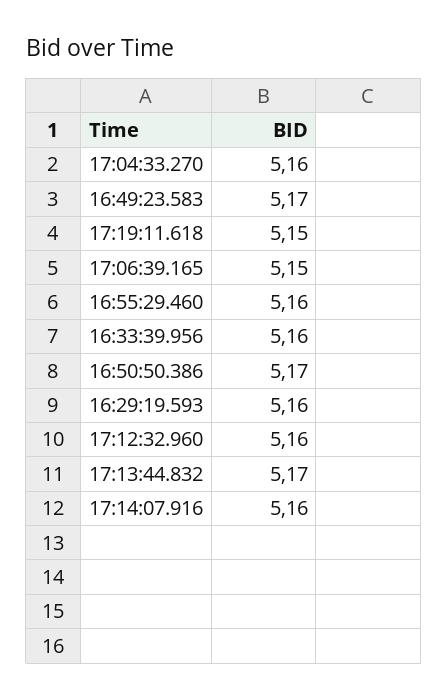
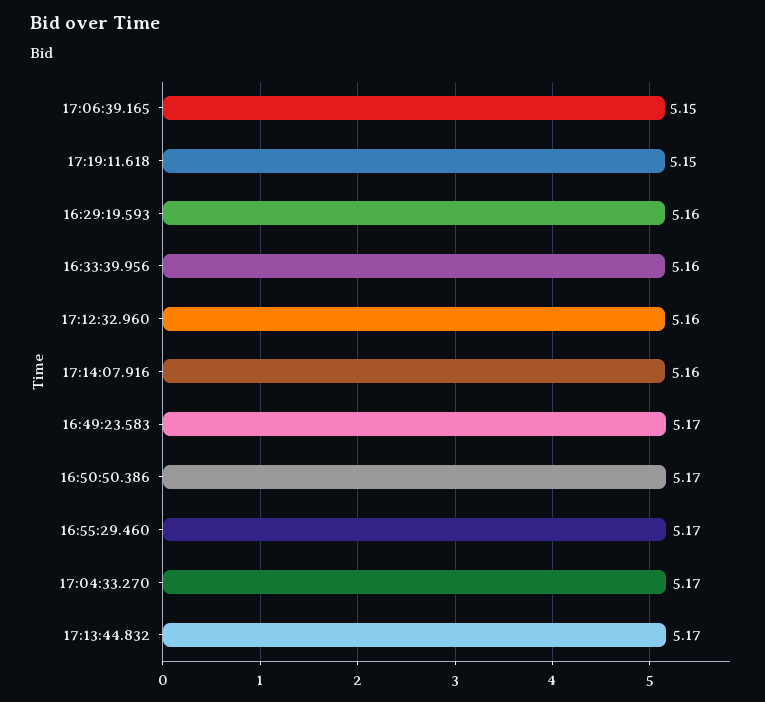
  {
-   "17:04:33.270": 5.16,
+   "17:04:33.270": 5.17,
    "16:49:23.583": 5.17,
    "17:19:11.618": 5.15,
    "17:06:39.165": 5.15,
-   "16:55:29.460": 5.16,
+   "16:55:29.460": 5.17,
    "16:33:39.956": 5.16,
    "16:50:50.386": 5.17,
    "16:29:19.593": 5.16,
    "17:12:32.960": 5.16,
    "17:13:44.832": 5.17,
    "17:14:07.916": 5.16
  }

